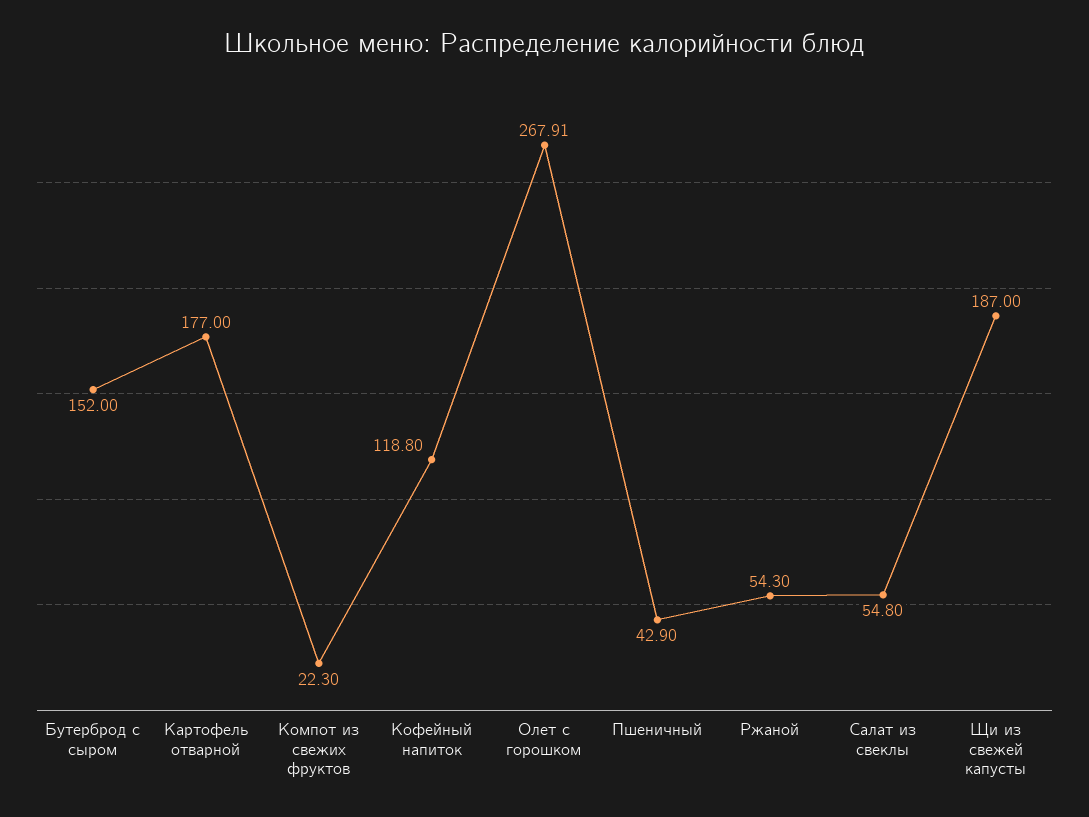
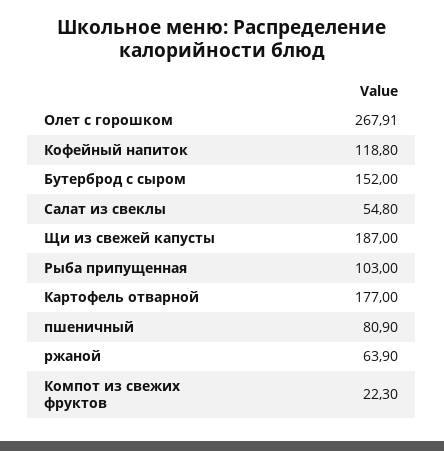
  {
    "Бутерброд с сыром": 152,
    "Картофель отварной": 177,
    "Компот из свежих фруктов": 22.3,
    "Кофейный напиток": 118.8,
    "Олет с горошком": 267.91,
-   "Пшеничный": 42.9,
+   "Пшеничный": 80.9,
-   "Ржаной": 54.3,
+   "Ржаной": 63.9,
    "Салат из свеклы": 54.8,
-   "Щи из свежей капусты": 187
+   "Щи из свежей капусты": 187,
+   "Рыба припущенная": 103
  }

